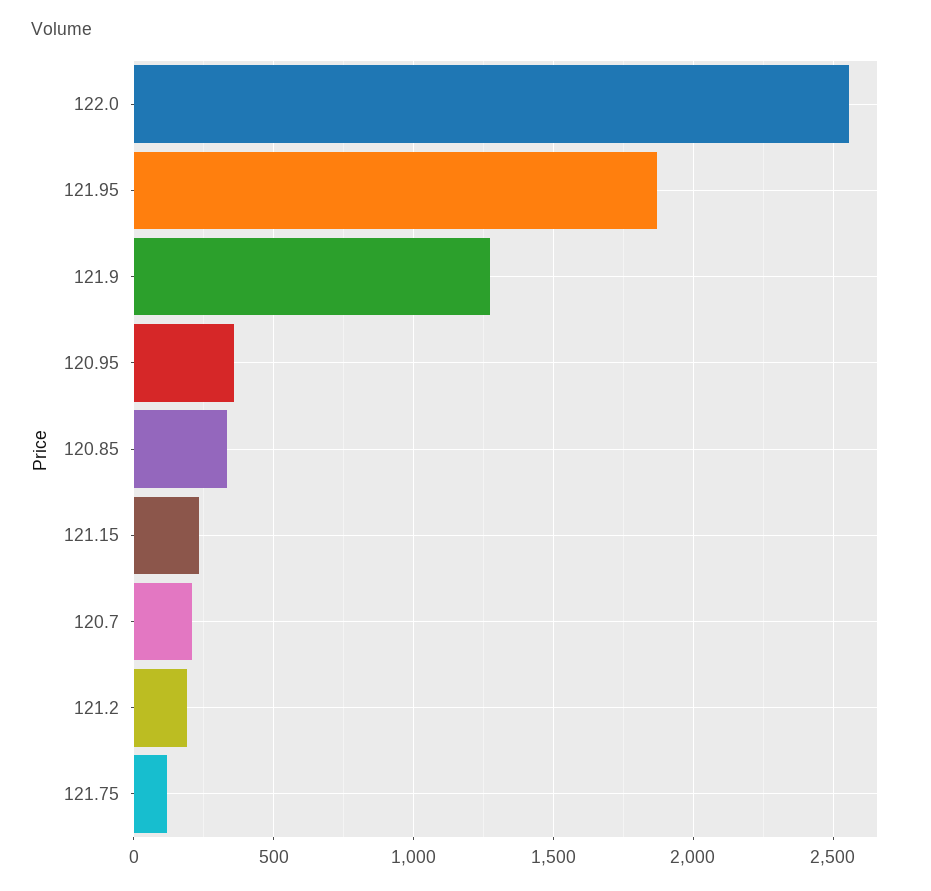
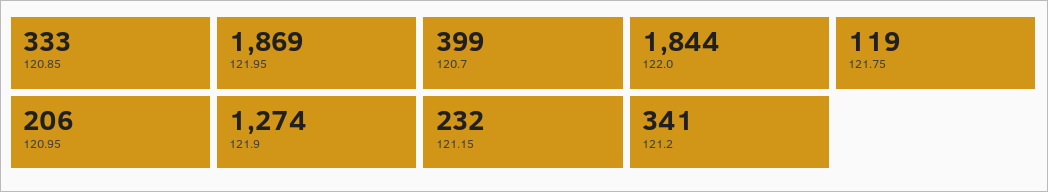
  {
-   "122.0": 2550,
+   "122.0": 1844,
    "121.95": 1869,
    "121.9": 1274,
-   "120.95": 350,
+   "120.95": 206,
    "120.85": 333,
    "121.15": 232,
-   "120.7": 200,
+   "120.7": 399,
-   "121.2": 200,
+   "121.2": 341,
    "121.75": 119
  }

